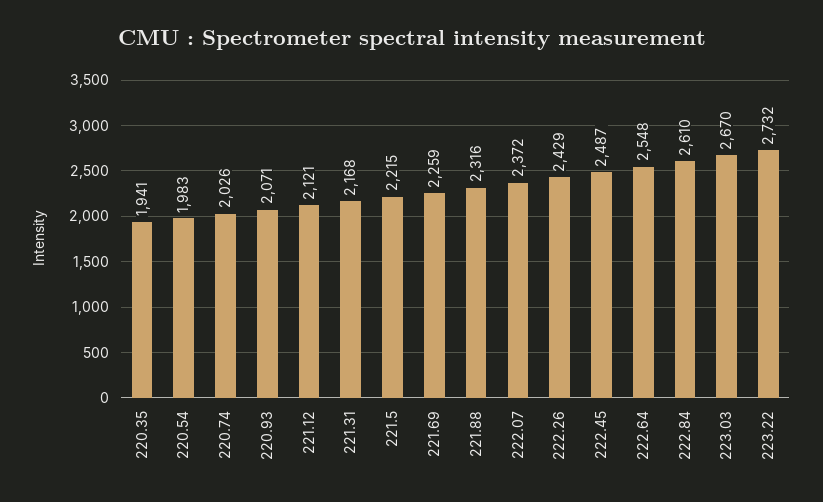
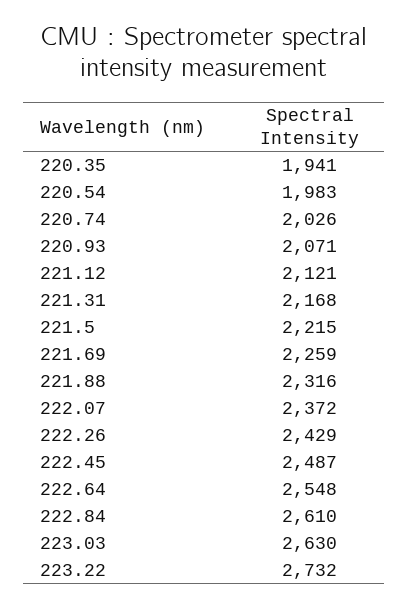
  {
    "220.35": 1941,
    "220.54": 1983,
    "220.74": 2026,
    "220.93": 2071,
    "221.12": 2121,
    "221.31": 2168,
    "221.5": 2215,
    "221.69": 2259,
    "221.88": 2316,
    "222.07": 2372,
    "222.26": 2429,
    "222.45": 2487,
    "222.64": 2548,
    "222.84": 2610,
-   "223.03": 2670,
+   "223.03": 2630,
    "223.22": 2732
  }

